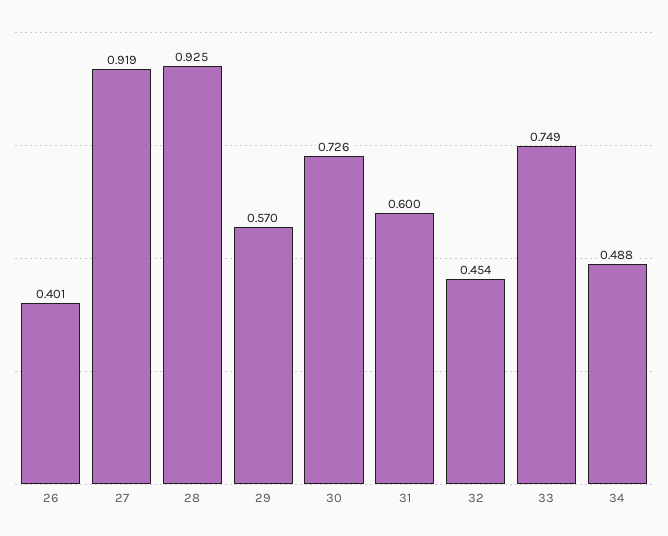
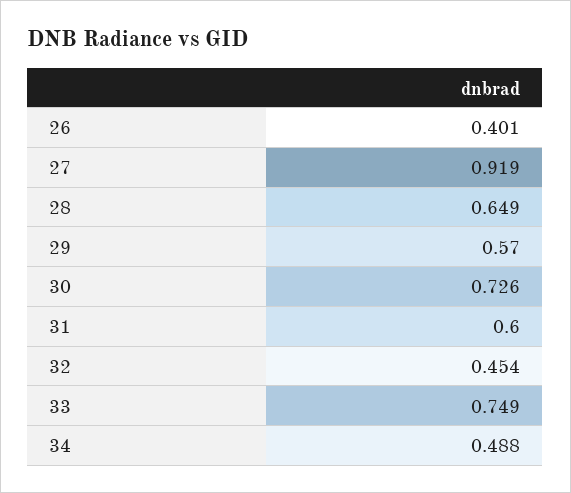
  {
    "26": 0.401,
    "27": 0.919,
-   "28": 0.925,
+   "28": 0.649,
    "29": 0.57,
    "30": 0.726,
    "31": 0.6,
    "32": 0.454,
    "33": 0.749,
    "34": 0.488
  }

